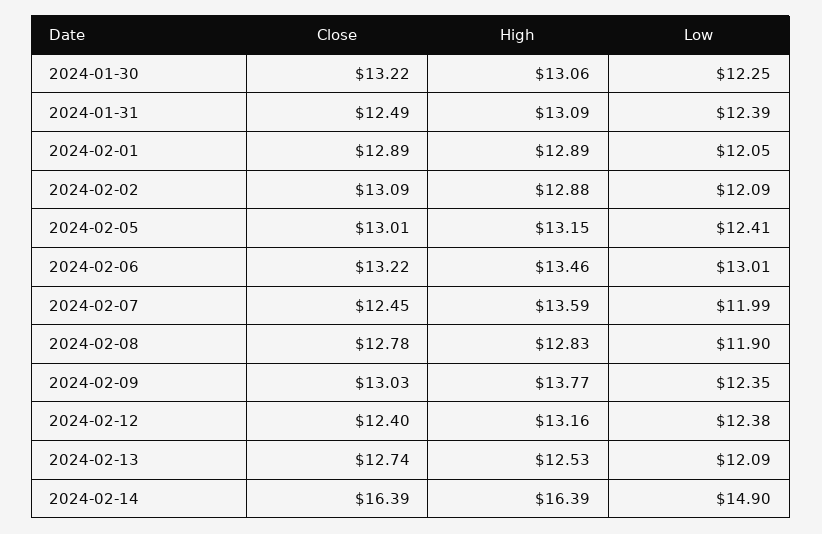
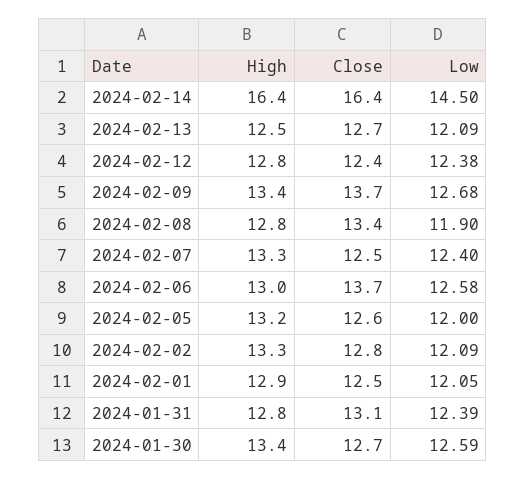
  {
    "Close": {
-     "2024-01-30": 13.22,
+     "2024-01-30": 12.7,
-     "2024-01-31": 12.49,
+     "2024-01-31": 13.1,
-     "2024-02-01": 12.89,
+     "2024-02-01": 12.5,
-     "2024-02-02": 13.09,
+     "2024-02-02": 12.8,
-     "2024-02-05": 13.01,
+     "2024-02-05": 12.6,
-     "2024-02-06": 13.22,
+     "2024-02-06": 13.7,
      "2024-02-07": 12.45,
-     "2024-02-08": 12.78,
+     "2024-02-08": 13.4,
-     "2024-02-09": 13.03,
+     "2024-02-09": 13.7,
      "2024-02-12": 12.4,
      "2024-02-13": 12.74,
      "2024-02-14": 16.39
    },
    "High": {
-     "2024-01-30": 13.06,
+     "2024-01-30": 13.4,
-     "2024-01-31": 13.09,
+     "2024-01-31": 12.8,
      "2024-02-01": 12.89,
-     "2024-02-02": 12.88,
+     "2024-02-02": 13.3,
      "2024-02-05": 13.15,
-     "2024-02-06": 13.46,
+     "2024-02-06": 13,
-     "2024-02-07": 13.59,
+     "2024-02-07": 13.3,
      "2024-02-08": 12.83,
-     "2024-02-09": 13.77,
+     "2024-02-09": 13.4,
-     "2024-02-12": 13.16,
+     "2024-02-12": 12.8,
      "2024-02-13": 12.53,
      "2024-02-14": 16.39
    },
    "Low": {
-     "2024-01-30": 12.25,
+     "2024-01-30": 12.59,
      "2024-01-31": 12.39,
      "2024-02-01": 12.05,
      "2024-02-02": 12.09,
-     "2024-02-05": 12.41,
+     "2024-02-05": 12,
-     "2024-02-06": 13.01,
+     "2024-02-06": 12.58,
-     "2024-02-07": 11.99,
+     "2024-02-07": 12.4,
      "2024-02-08": 11.9,
-     "2024-02-09": 12.35,
+     "2024-02-09": 12.68,
      "2024-02-12": 12.38,
      "2024-02-13": 12.09,
-     "2024-02-14": 14.9
+     "2024-02-14": 14.5
    }
  }

